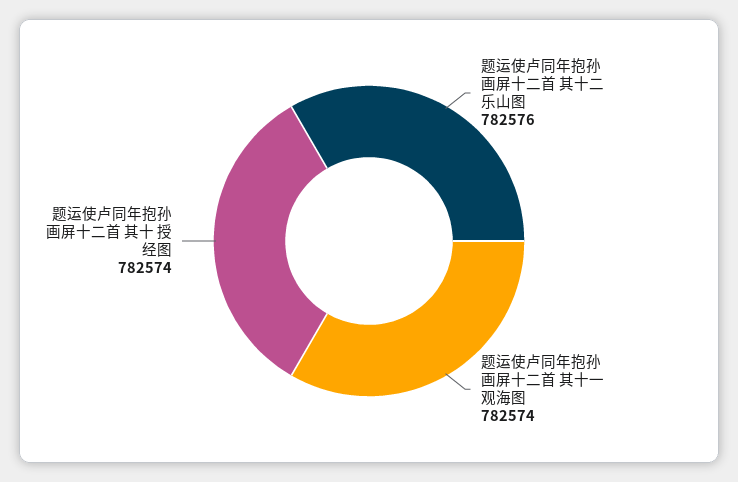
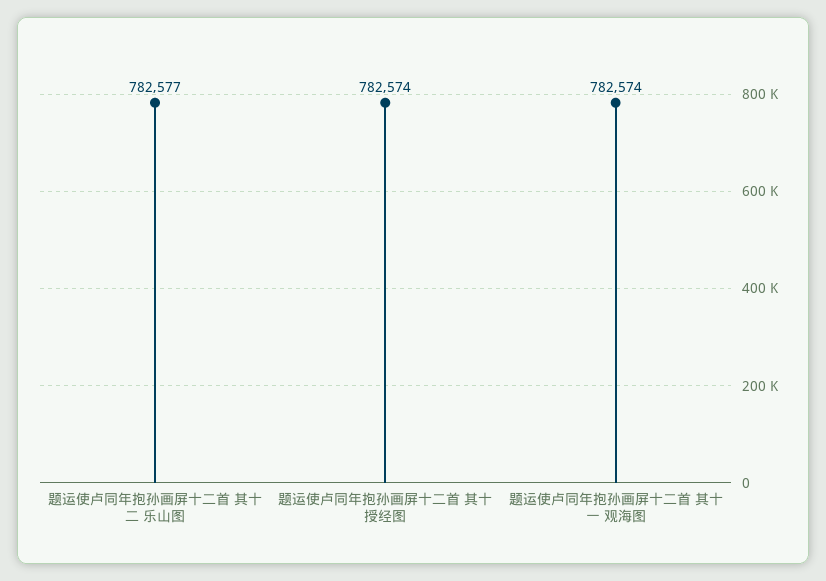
  {
-   "题运使卢同年抱孙画屏十二首 其十二 乐山图": 782576,
+   "题运使卢同年抱孙画屏十二首 其十二 乐山图": 782577,
    "题运使卢同年抱孙画屏十二首 其十一 观海图": 782574,
    "题运使卢同年抱孙画屏十二首 其十 授经图": 782574
  }

